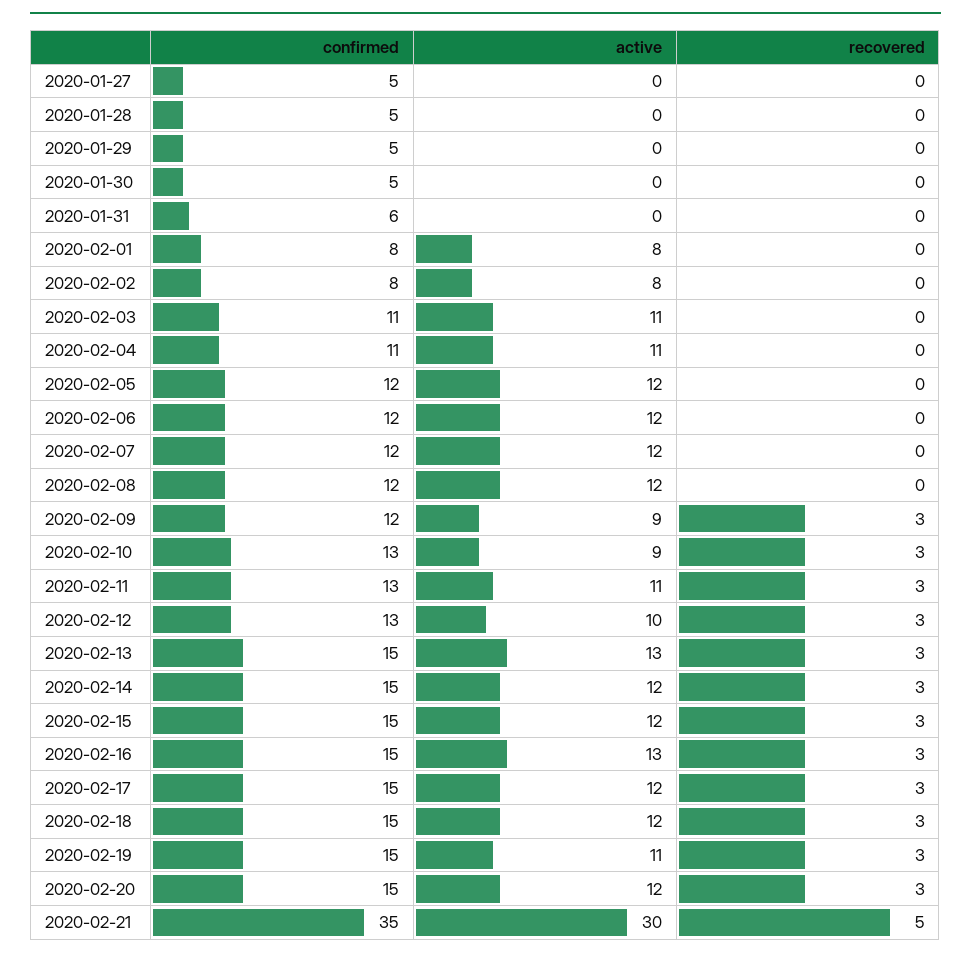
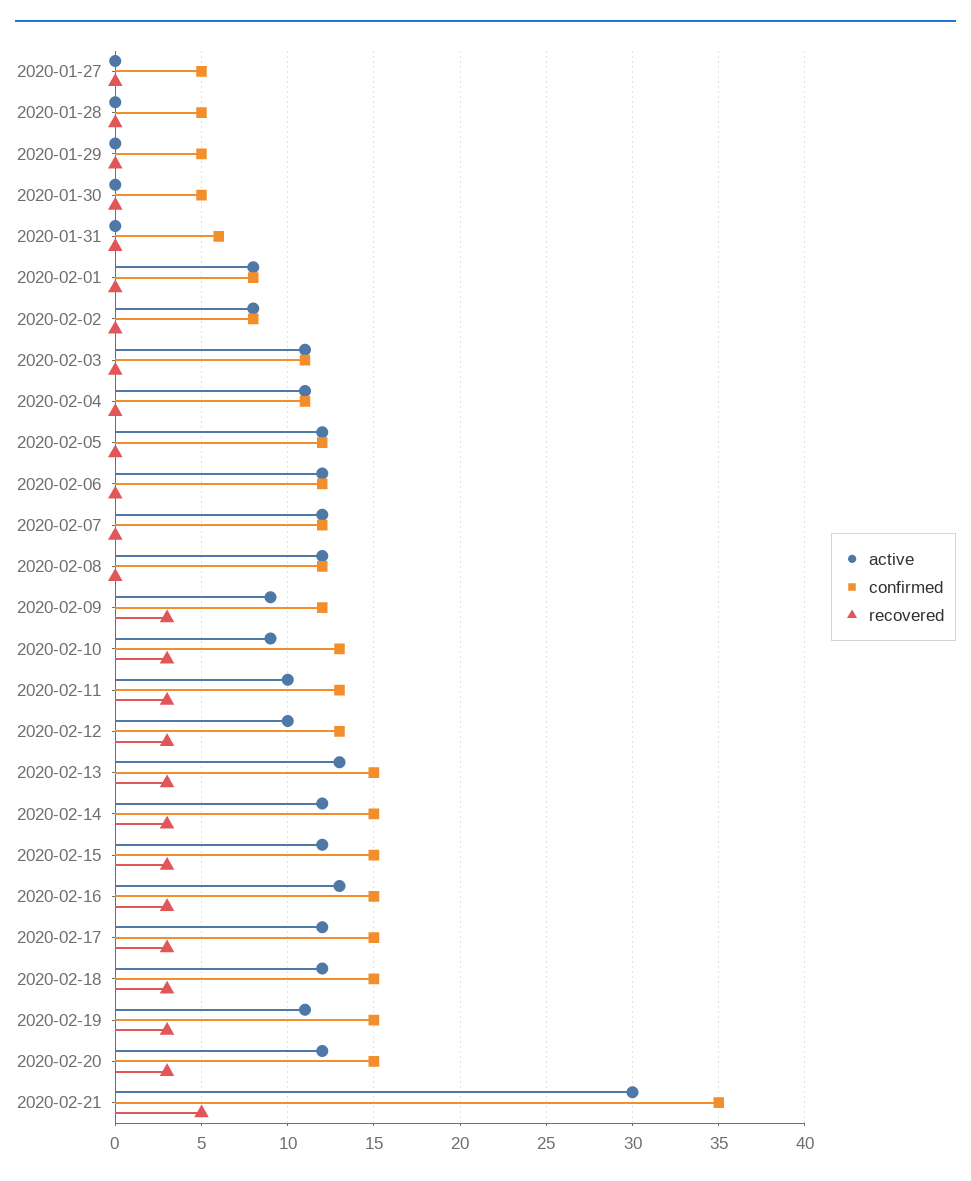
  {
    "confirmed": {
      "2020-01-27": 5,
      "2020-01-28": 5,
      "2020-01-29": 5,
      "2020-01-30": 5,
      "2020-01-31": 6,
      "2020-02-01": 8,
      "2020-02-02": 8,
      "2020-02-03": 11,
      "2020-02-04": 11,
      "2020-02-05": 12,
      "2020-02-06": 12,
      "2020-02-07": 12,
      "2020-02-08": 12,
      "2020-02-09": 12,
      "2020-02-10": 13,
      "2020-02-11": 13,
      "2020-02-12": 13,
      "2020-02-13": 15,
      "2020-02-14": 15,
      "2020-02-15": 15,
      "2020-02-16": 15,
      "2020-02-17": 15,
      "2020-02-18": 15,
      "2020-02-19": 15,
      "2020-02-20": 15,
      "2020-02-21": 35
    },
    "active": {
      "2020-01-27": 0,
      "2020-01-28": 0,
      "2020-01-29": 0,
      "2020-01-30": 0,
      "2020-01-31": 0,
      "2020-02-01": 8,
      "2020-02-02": 8,
      "2020-02-03": 11,
      "2020-02-04": 11,
      "2020-02-05": 12,
      "2020-02-06": 12,
      "2020-02-07": 12,
      "2020-02-08": 12,
      "2020-02-09": 9,
      "2020-02-10": 9,
-     "2020-02-11": 11,
+     "2020-02-11": 10,
      "2020-02-12": 10,
      "2020-02-13": 13,
      "2020-02-14": 12,
      "2020-02-15": 12,
      "2020-02-16": 13,
      "2020-02-17": 12,
      "2020-02-18": 12,
      "2020-02-19": 11,
      "2020-02-20": 12,
      "2020-02-21": 30
    },
    "recovered": {
      "2020-01-27": 0,
      "2020-01-28": 0,
      "2020-01-29": 0,
      "2020-01-30": 0,
      "2020-01-31": 0,
      "2020-02-01": 0,
      "2020-02-02": 0,
      "2020-02-03": 0,
      "2020-02-04": 0,
      "2020-02-05": 0,
      "2020-02-06": 0,
      "2020-02-07": 0,
      "2020-02-08": 0,
      "2020-02-09": 3,
      "2020-02-10": 3,
      "2020-02-11": 3,
      "2020-02-12": 3,
      "2020-02-13": 3,
      "2020-02-14": 3,
      "2020-02-15": 3,
      "2020-02-16": 3,
      "2020-02-17": 3,
      "2020-02-18": 3,
      "2020-02-19": 3,
      "2020-02-20": 3,
      "2020-02-21": 5
    }
  }

